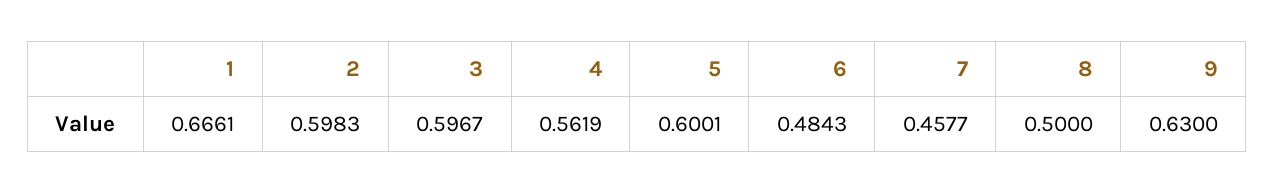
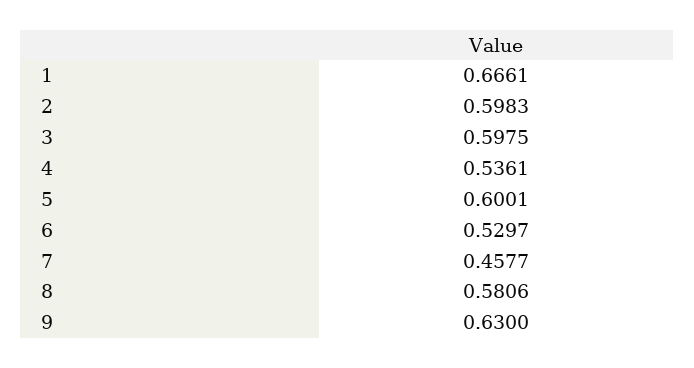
  {
    "1": 0.6661,
    "2": 0.5983,
-   "3": 0.5967,
+   "3": 0.5975,
-   "4": 0.5619,
+   "4": 0.5361,
    "5": 0.6001,
-   "6": 0.4843,
+   "6": 0.5297,
    "7": 0.4577,
-   "8": 0.5,
+   "8": 0.5806,
    "9": 0.63
  }

